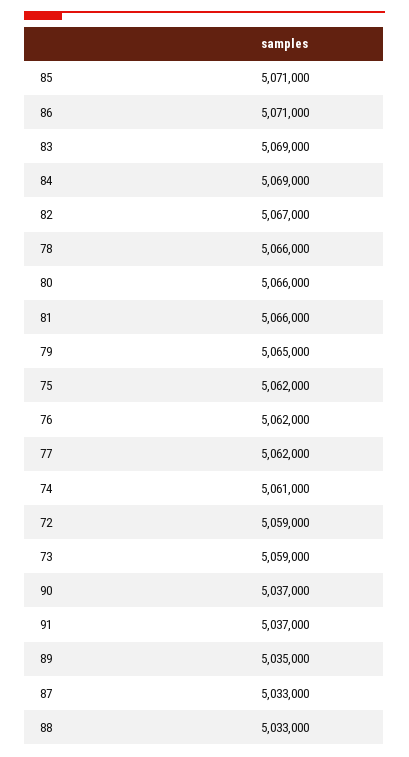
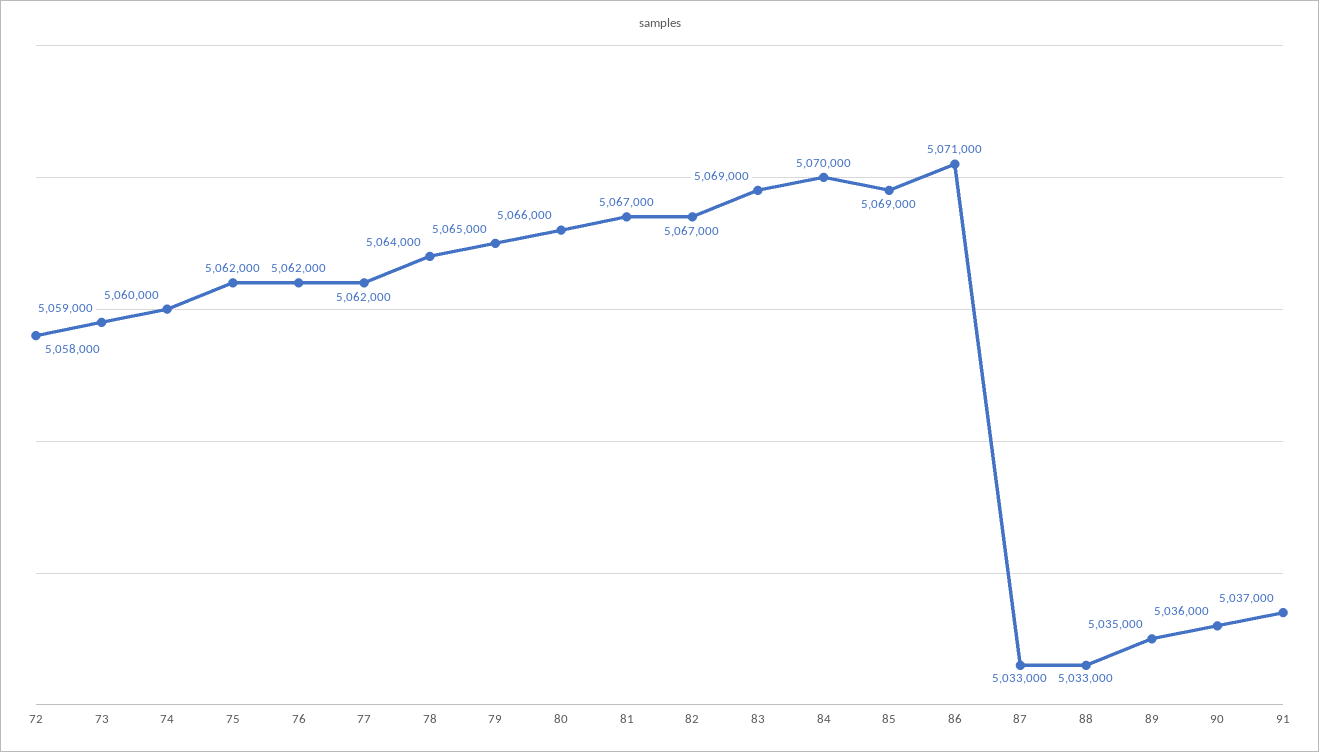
  {
-   "85": 5071000,
+   "85": 5069000,
    "86": 5071000,
    "83": 5069000,
-   "84": 5069000,
+   "84": 5070000,
    "82": 5067000,
-   "78": 5066000,
+   "78": 5064000,
    "80": 5066000,
-   "81": 5066000,
+   "81": 5067000,
    "79": 5065000,
    "75": 5062000,
    "76": 5062000,
    "77": 5062000,
-   "74": 5061000,
+   "74": 5060000,
-   "72": 5059000,
+   "72": 5058000,
    "73": 5059000,
-   "90": 5037000,
+   "90": 5036000,
    "91": 5037000,
    "89": 5035000,
    "87": 5033000,
    "88": 5033000
  }

